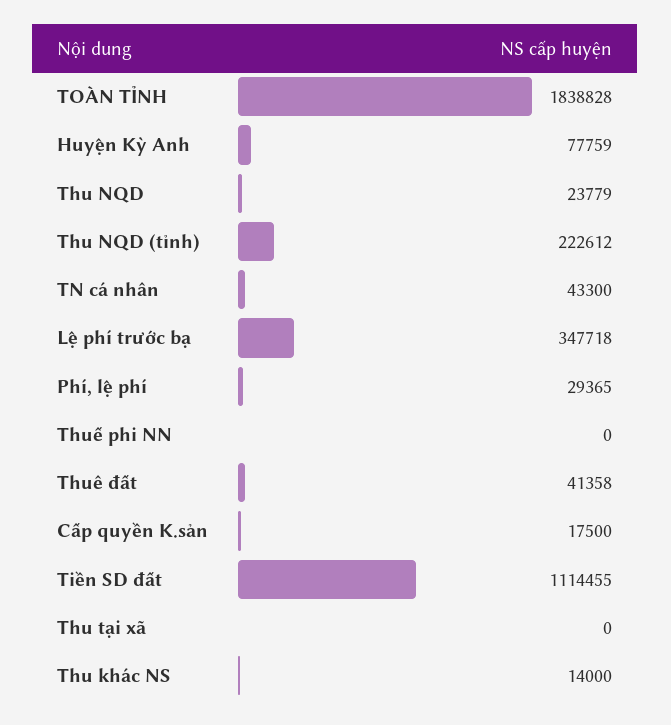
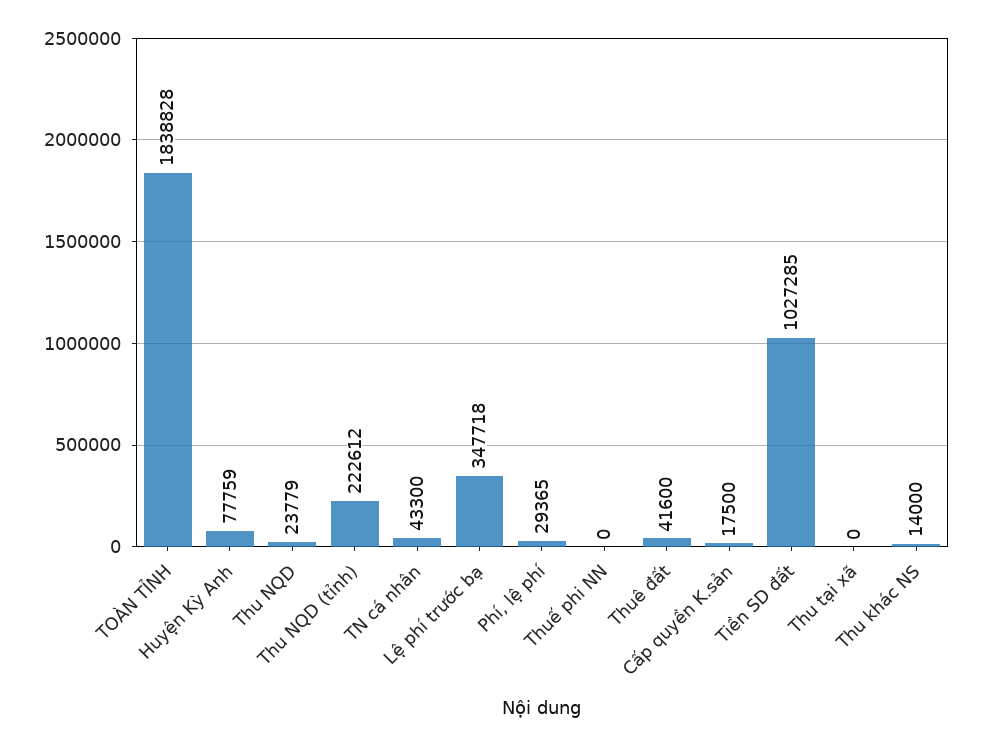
  {
    "TOÀN TỈNH": 1838828,
    "Huyện Kỳ Anh": 77759,
    "Thu NQD": 23779,
    "Thu NQD (tỉnh)": 222612,
    "TN cá nhân": 43300,
    "Lệ phí trước bạ": 347718,
    "Phí, lệ phí": 29365,
    "Thuế phi NN": 0,
-   "Thuê đất": 41358,
+   "Thuê đất": 41600,
    "Cấp quyền K.sản": 17500,
-   "Tiền SD đất": 1114455,
+   "Tiền SD đất": 1027285,
    "Thu tại xã": 0,
    "Thu khác NS": 14000
  }

